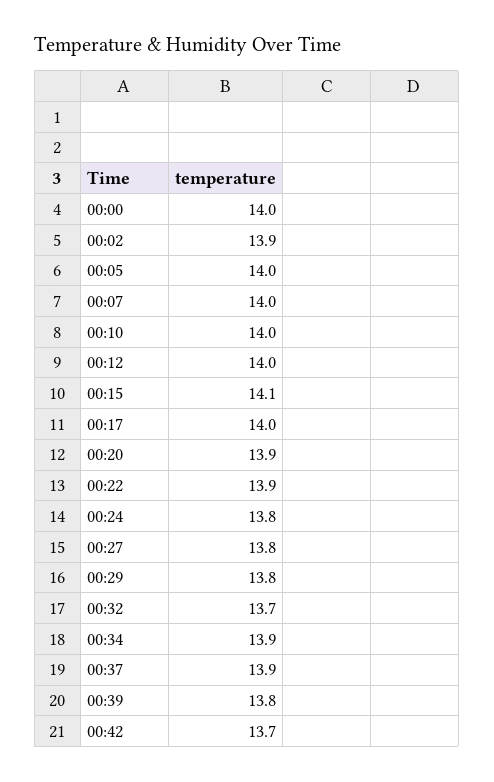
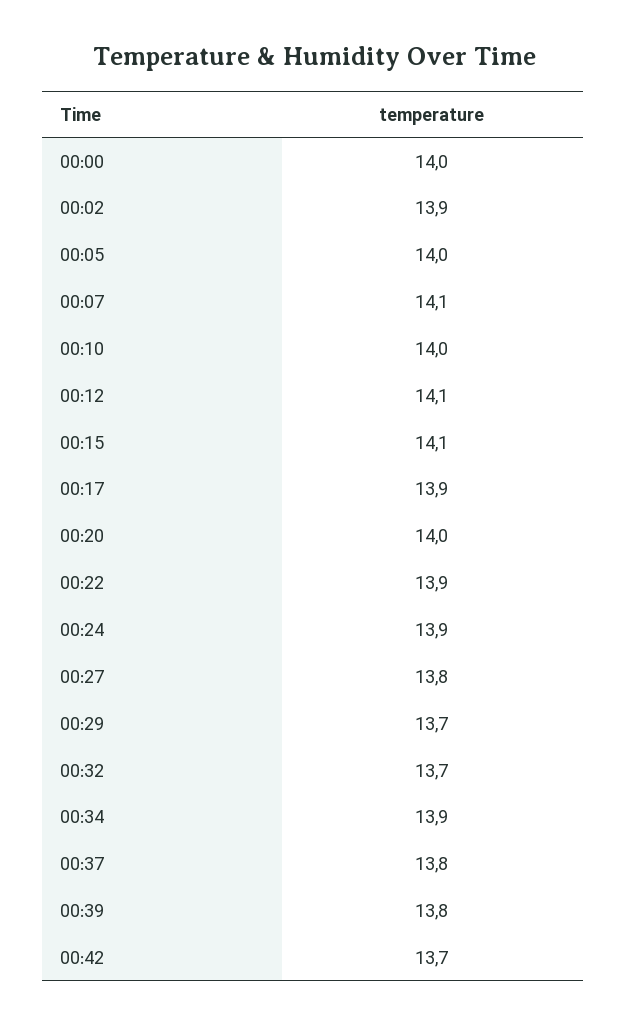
  {
    "00:00": 14,
    "00:02": 13.9,
    "00:05": 14,
-   "00:07": 14,
+   "00:07": 14.1,
    "00:10": 14,
-   "00:12": 14,
+   "00:12": 14.1,
    "00:15": 14.1,
-   "00:17": 14,
+   "00:17": 13.9,
-   "00:20": 13.9,
+   "00:20": 14,
    "00:22": 13.9,
-   "00:24": 13.8,
+   "00:24": 13.9,
    "00:27": 13.8,
-   "00:29": 13.8,
+   "00:29": 13.7,
    "00:32": 13.7,
    "00:34": 13.9,
-   "00:37": 13.9,
+   "00:37": 13.8,
    "00:39": 13.8,
    "00:42": 13.7
  }

